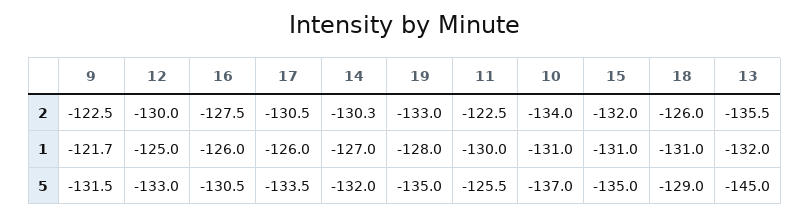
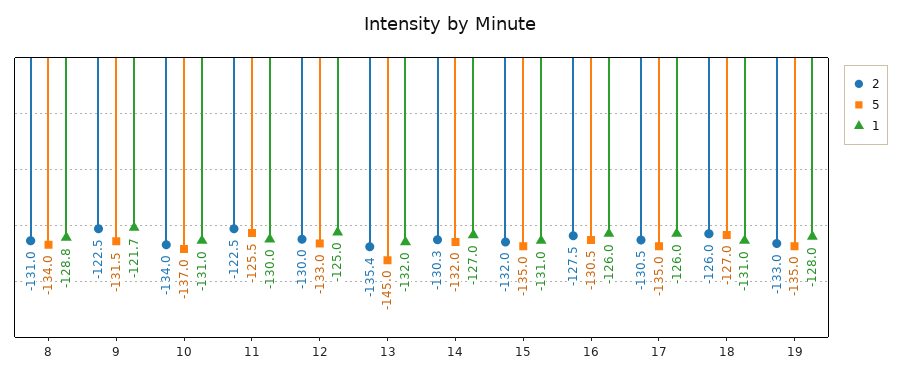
  {
    "2": {
      "9": -122.5,
      "12": -130,
      "16": -127.5,
      "17": -130.5,
      "14": -130.3,
      "19": -133,
      "11": -122.5,
      "10": -134,
      "15": -132,
      "18": -126,
-     "13": -135.5
+     "13": -135.4,
+     "8": -131
    },
    "1": {
      "9": -121.7,
      "12": -125,
      "16": -126,
      "17": -126,
      "14": -127,
      "19": -128,
      "11": -130,
      "10": -131,
      "15": -131,
      "18": -131,
-     "13": -132
+     "13": -132,
+     "8": -128.8
    },
    "5": {
      "9": -131.5,
      "12": -133,
      "16": -130.5,
-     "17": -133.5,
+     "17": -135,
      "14": -132,
      "19": -135,
      "11": -125.5,
      "10": -137,
      "15": -135,
-     "18": -129,
+     "18": -127,
-     "13": -145
+     "13": -145,
+     "8": -134
    }
  }

